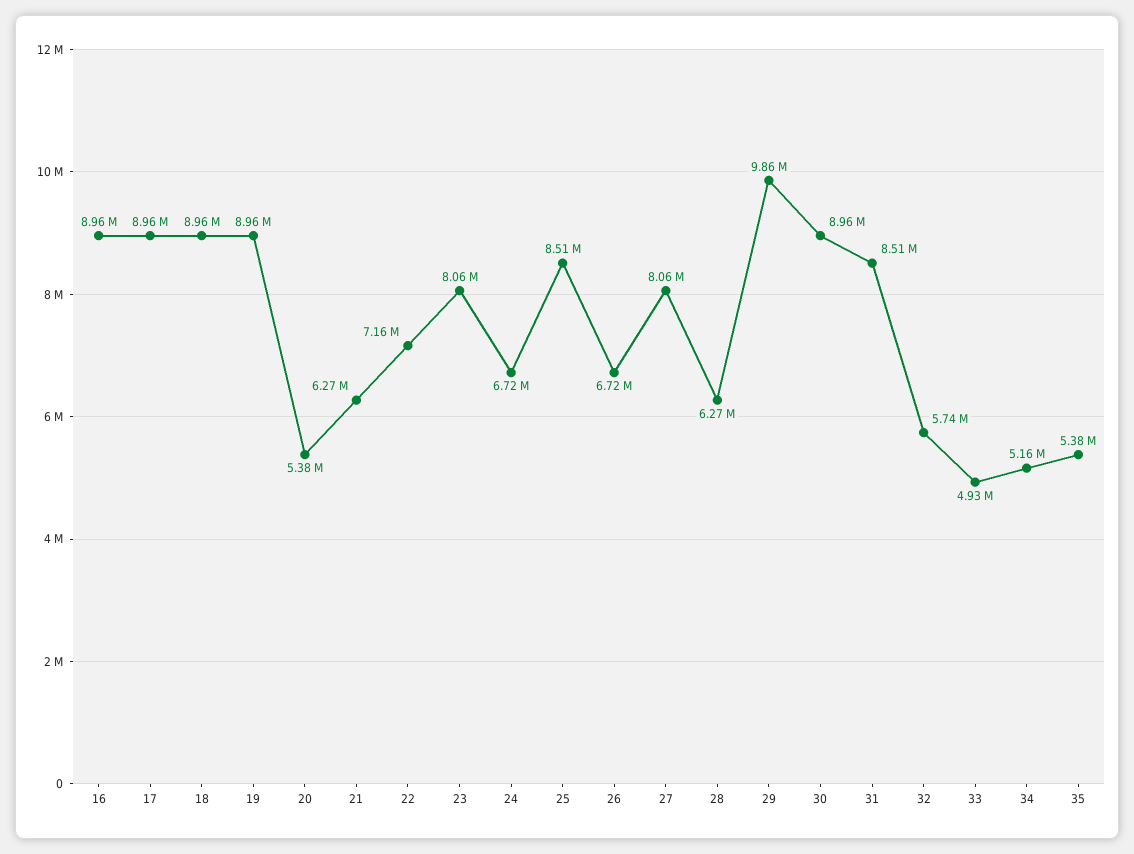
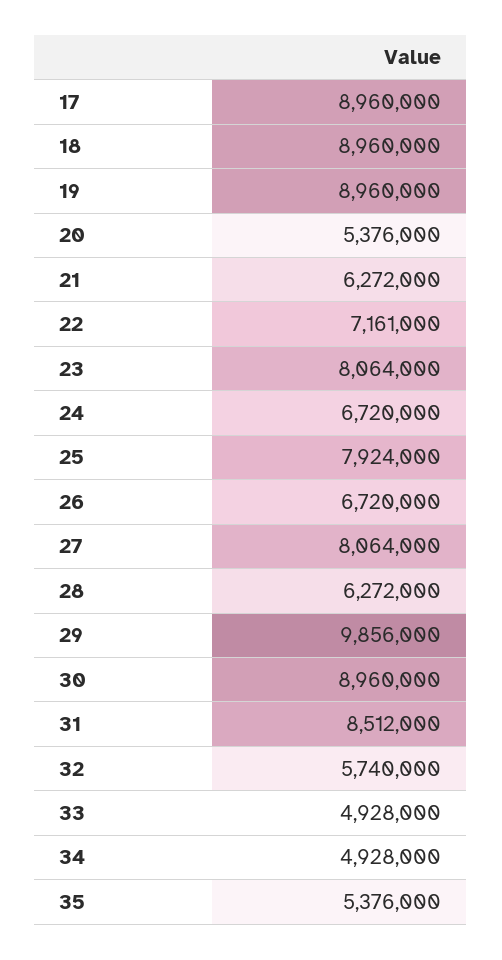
  {
-   "16": 8960000,
    "17": 8960000,
    "18": 8960000,
    "19": 8960000,
    "20": 5376000,
    "21": 6272000,
    "22": 7161000,
    "23": 8064000,
    "24": 6720000,
-   "25": 8510000,
+   "25": 7924000,
    "26": 6720000,
    "27": 8064000,
    "28": 6272000,
    "29": 9856000,
    "30": 8960000,
    "31": 8512000,
    "32": 5740000,
    "33": 4928000,
-   "34": 5160000,
+   "34": 4928000,
    "35": 5376000
  }

